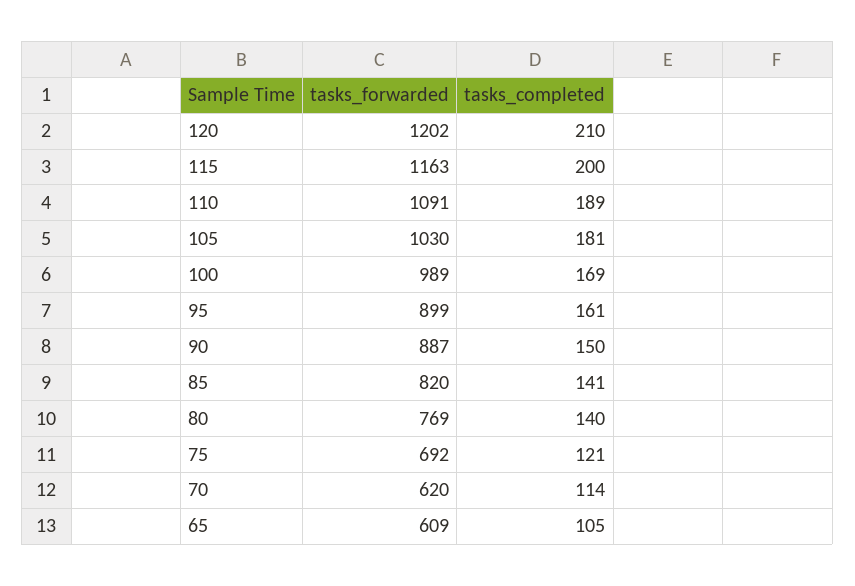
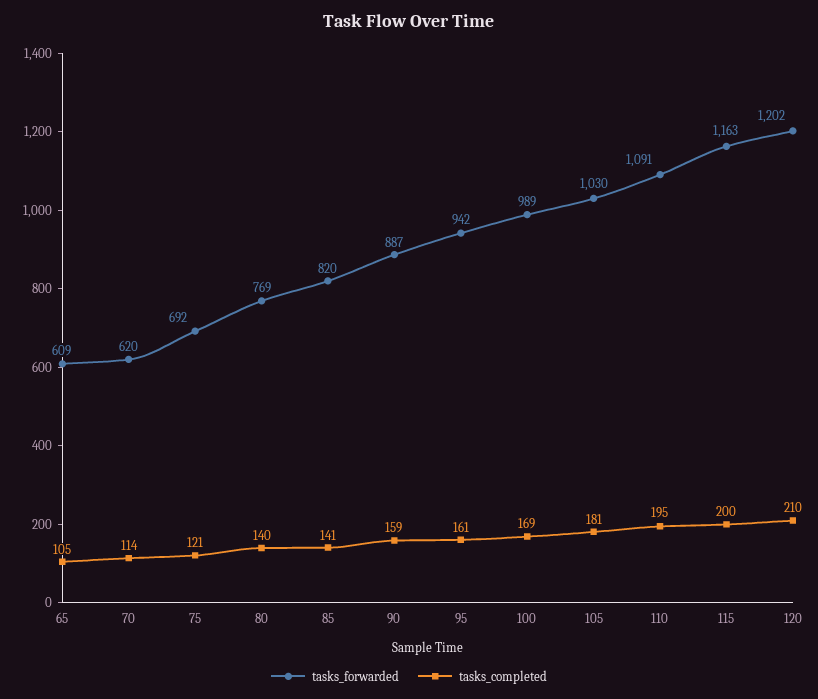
  {
    "tasks_forwarded": {
      "120": 1202,
      "115": 1163,
      "110": 1091,
      "105": 1030,
      "100": 989,
-     "95": 899,
+     "95": 942,
      "90": 887,
      "85": 820,
      "80": 769,
      "75": 692,
      "70": 620,
      "65": 609
    },
    "tasks_completed": {
      "120": 210,
      "115": 200,
-     "110": 189,
+     "110": 195,
      "105": 181,
      "100": 169,
      "95": 161,
-     "90": 150,
+     "90": 159,
      "85": 141,
      "80": 140,
      "75": 121,
      "70": 114,
      "65": 105
    }
  }

